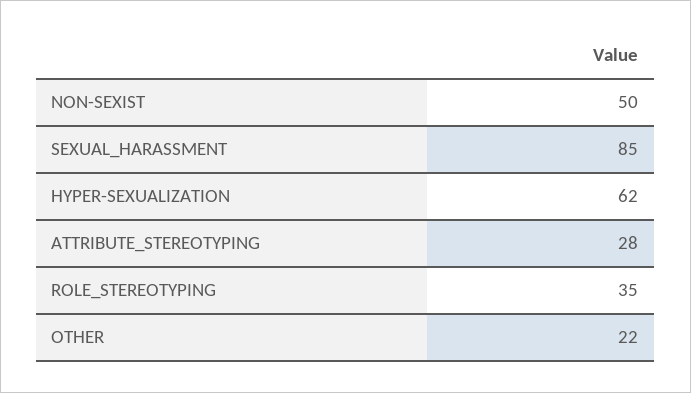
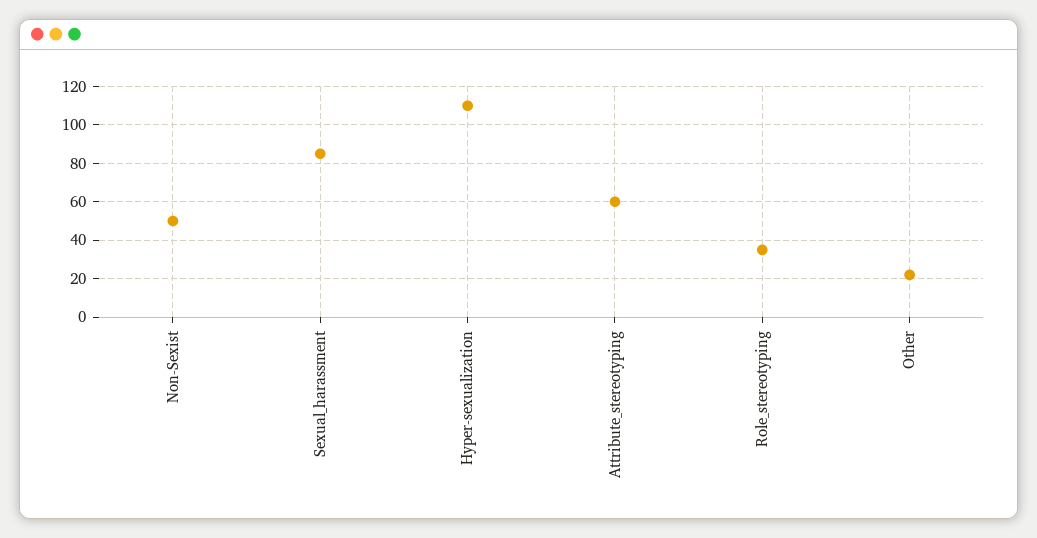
  {
    "NON-SEXIST": 50,
    "SEXUAL_HARASSMENT": 85,
-   "HYPER-SEXUALIZATION": 62,
+   "HYPER-SEXUALIZATION": 110,
-   "ATTRIBUTE_STEREOTYPING": 28,
+   "ATTRIBUTE_STEREOTYPING": 60,
    "ROLE_STEREOTYPING": 35,
    "OTHER": 22
  }

